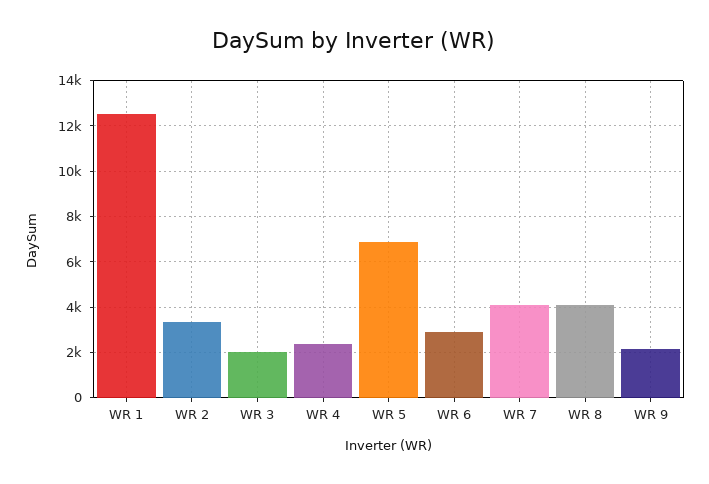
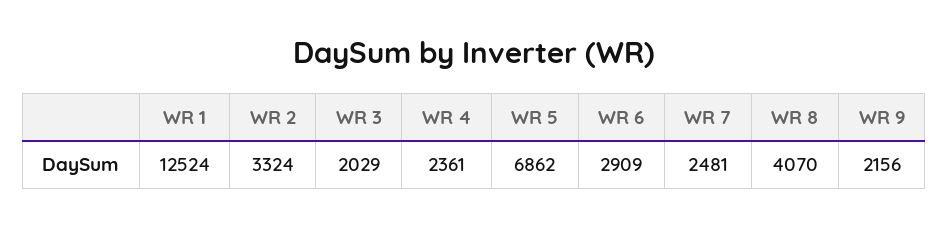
  {
    "WR 1": 12524,
    "WR 2": 3324,
    "WR 3": 2029,
    "WR 4": 2361,
    "WR 5": 6862,
    "WR 6": 2909,
-   "WR 7": 4000,
+   "WR 7": 2481,
    "WR 8": 4070,
    "WR 9": 2156
  }

